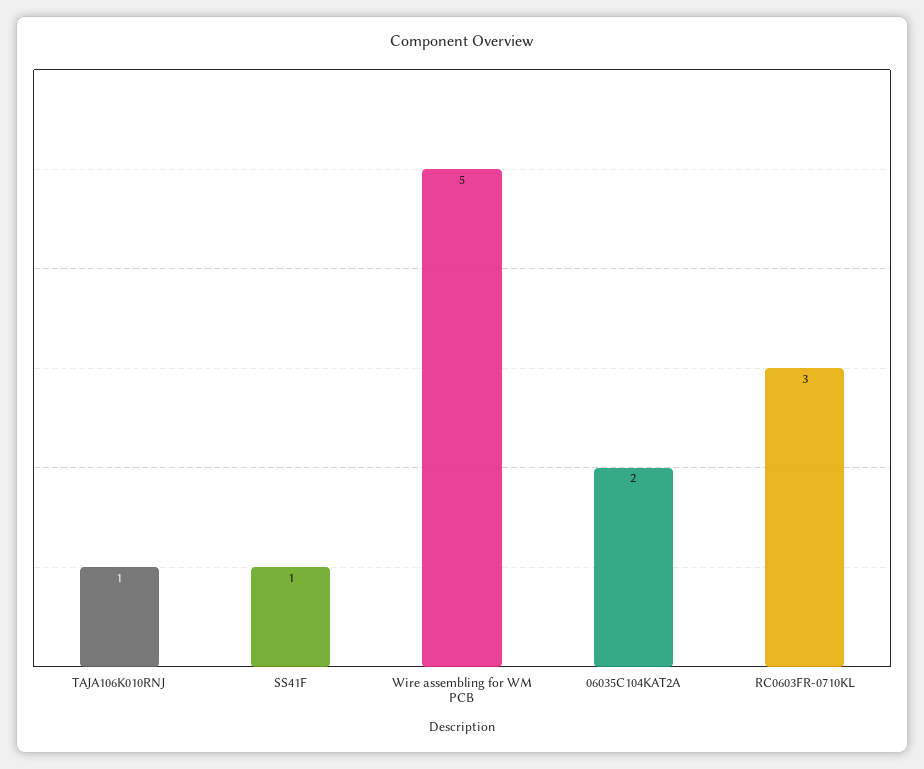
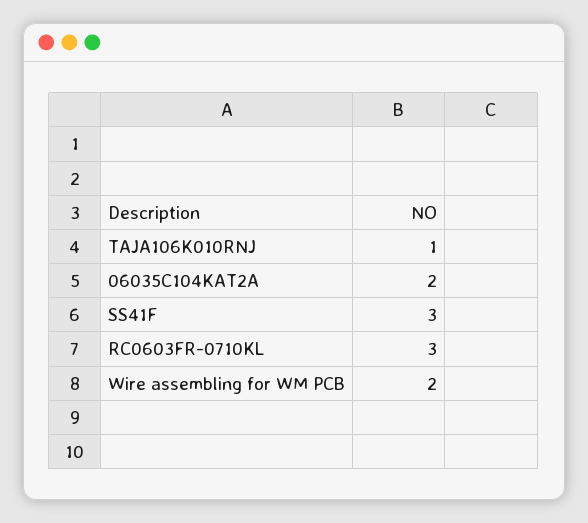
  {
    "TAJA106K010RNJ": 1,
-   "SS41F": 1,
+   "SS41F": 3,
-   "Wire assembling for WM PCB": 5,
+   "Wire assembling for WM PCB": 2,
    "06035C104KAT2A": 2,
    "RC0603FR-0710KL": 3
  }

